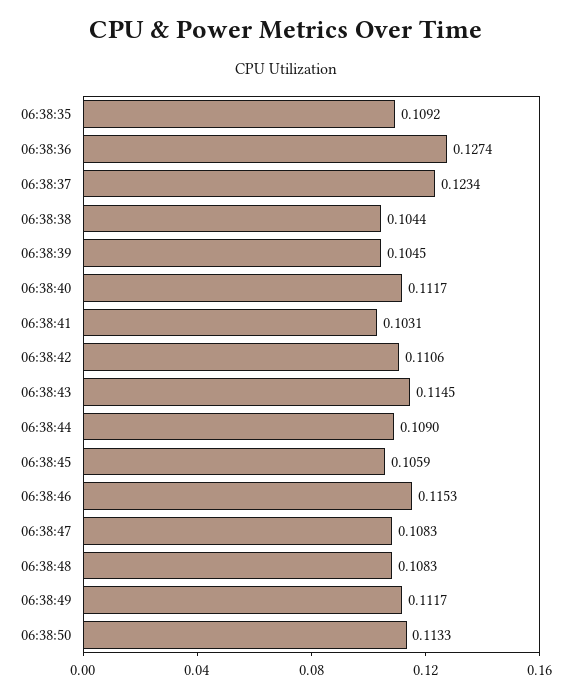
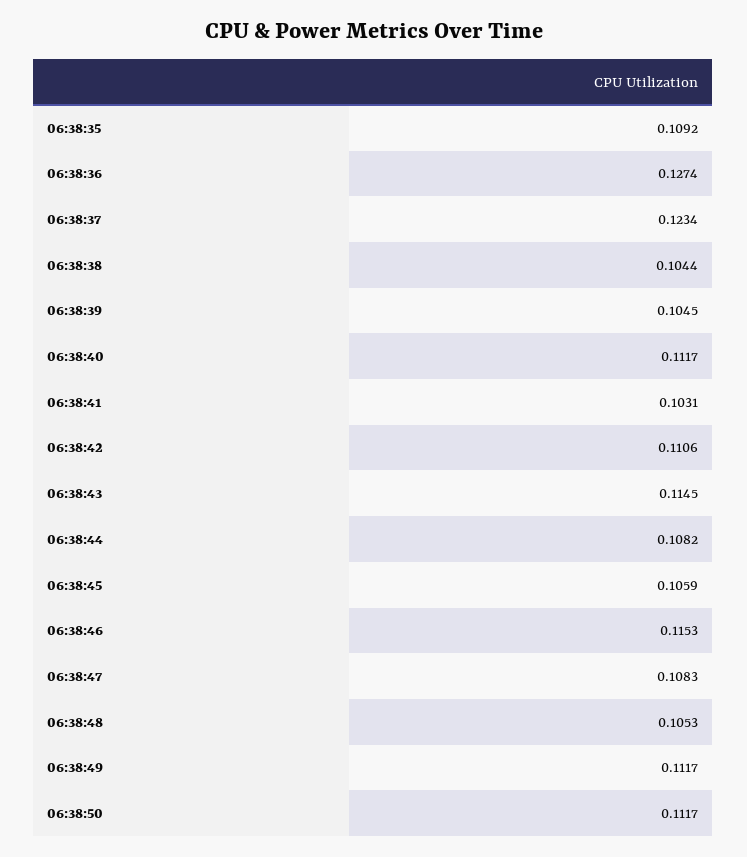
  {
    "06:38:35": 0.1092,
    "06:38:36": 0.1274,
    "06:38:37": 0.1234,
    "06:38:38": 0.1044,
    "06:38:39": 0.1045,
    "06:38:40": 0.1117,
    "06:38:41": 0.1031,
    "06:38:42": 0.1106,
    "06:38:43": 0.1145,
-   "06:38:44": 0.109,
+   "06:38:44": 0.1082,
    "06:38:45": 0.1059,
    "06:38:46": 0.1153,
    "06:38:47": 0.1083,
-   "06:38:48": 0.1083,
+   "06:38:48": 0.1053,
    "06:38:49": 0.1117,
-   "06:38:50": 0.1133
+   "06:38:50": 0.1117
  }

